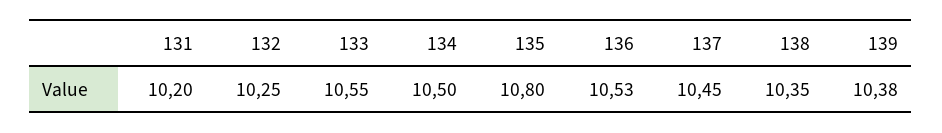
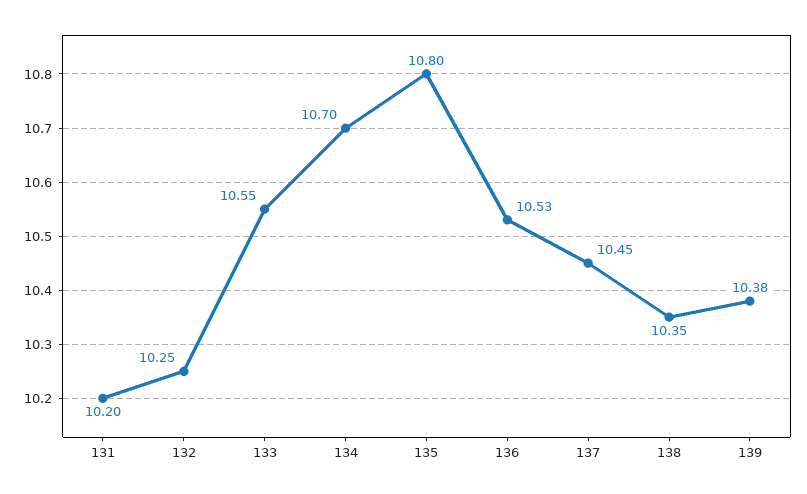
  {
    "131": 10.2,
    "132": 10.25,
    "133": 10.55,
-   "134": 10.5,
+   "134": 10.7,
    "135": 10.8,
    "136": 10.53,
    "137": 10.45,
    "138": 10.35,
    "139": 10.38
  }

